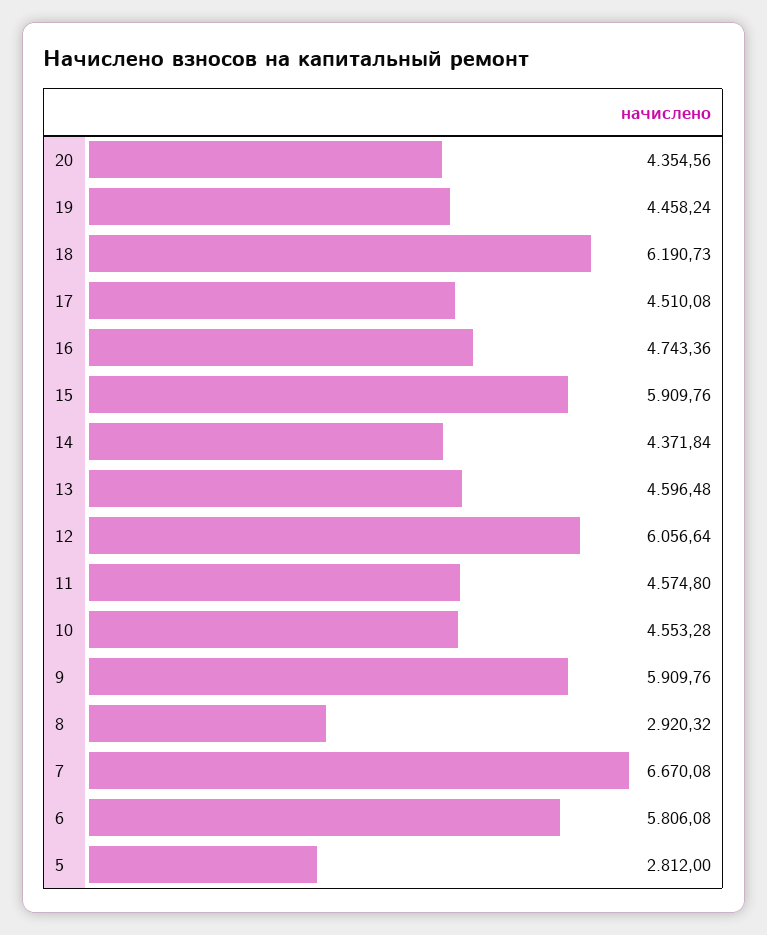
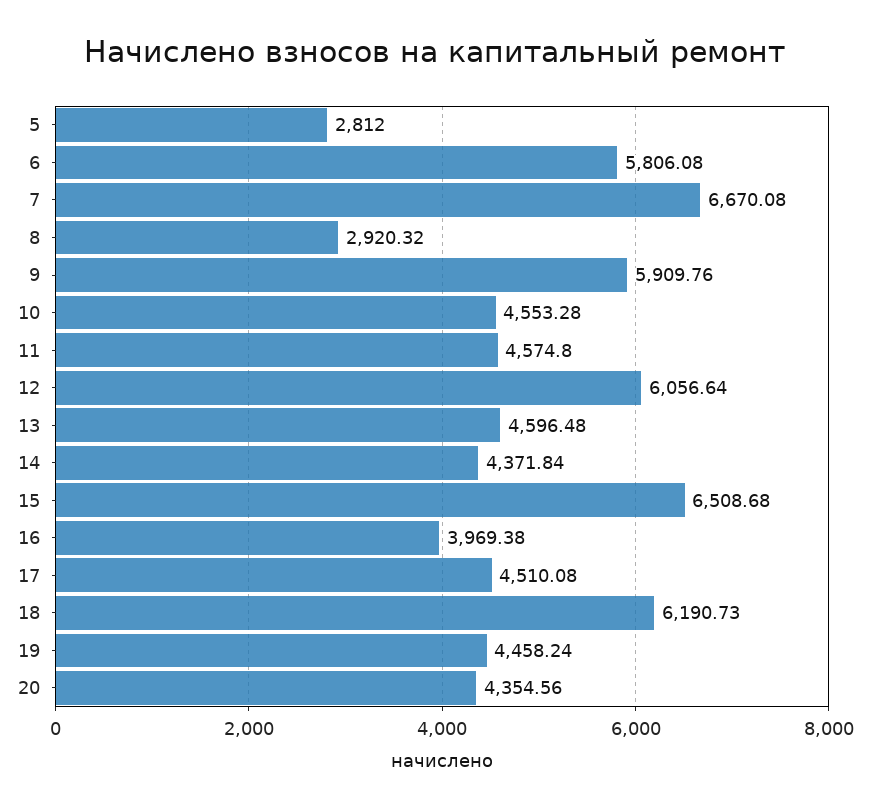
  {
    "20": 4354.56,
    "19": 4458.24,
    "18": 6190.73,
    "17": 4510.08,
-   "16": 4743.36,
+   "16": 3969.38,
-   "15": 5909.76,
+   "15": 6508.68,
    "14": 4371.84,
    "13": 4596.48,
    "12": 6056.64,
    "11": 4574.8,
    "10": 4553.28,
    "9": 5909.76,
    "8": 2920.32,
    "7": 6670.08,
    "6": 5806.08,
    "5": 2812
  }

